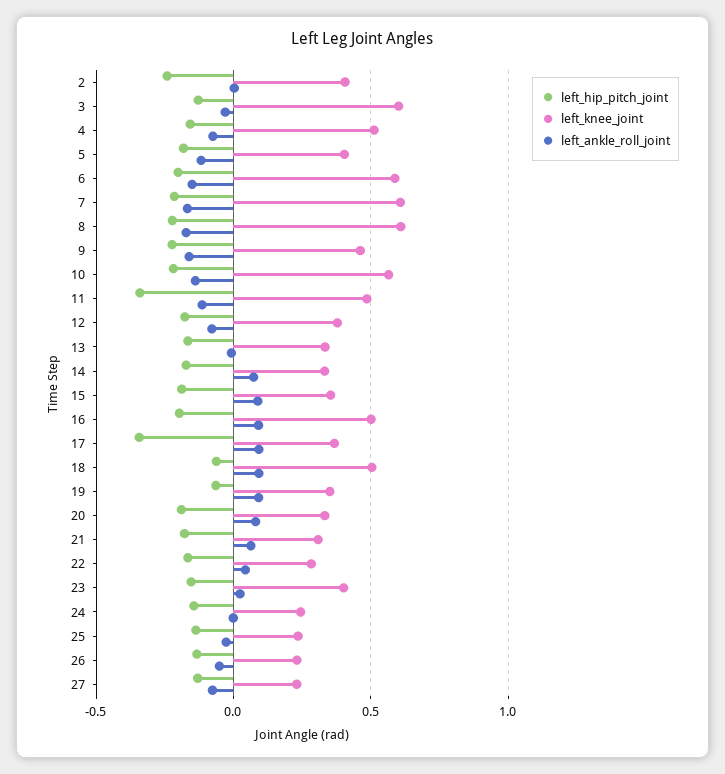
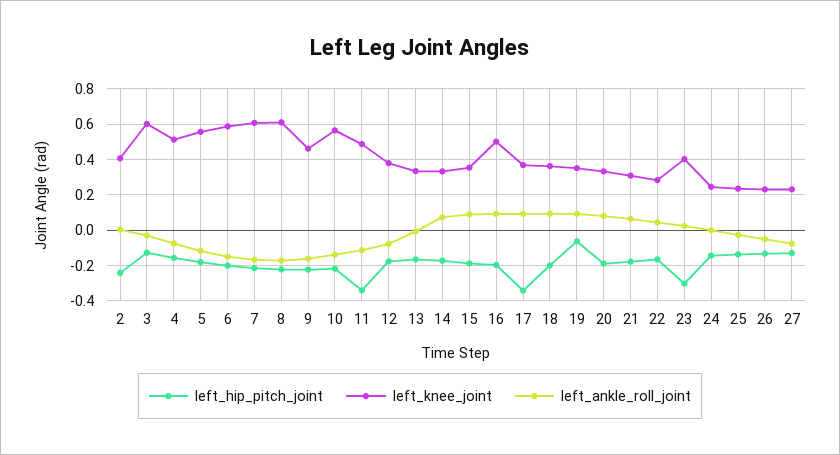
  {
    "left_hip_pitch_joint": {
      "2": -0.25,
      "3": -0.15,
      "4": -0.15,
      "5": -0.2,
      "6": -0.2,
      "7": -0.2,
      "8": -0.2,
      "9": -0.2,
      "10": -0.2,
      "11": -0.35,
      "12": -0.2,
      "13": -0.15,
      "14": -0.15,
      "15": -0.2,
      "16": -0.2,
      "17": -0.35,
-     "18": -0.05,
+     "18": -0.2,
      "19": -0.05,
      "20": -0.2,
      "21": -0.2,
      "22": -0.15,
-     "23": -0.15,
+     "23": -0.3,
      "24": -0.15,
      "25": -0.15,
      "26": -0.15,
      "27": -0.15
    },
    "left_knee_joint": {
      "2": 0.4,
      "3": 0.6,
      "4": 0.5,
-     "5": 0.4,
+     "5": 0.55,
      "6": 0.6,
      "7": 0.6,
      "8": 0.6,
      "9": 0.45,
      "10": 0.55,
      "11": 0.5,
      "12": 0.4,
      "13": 0.35,
      "14": 0.35,
      "15": 0.35,
      "16": 0.5,
      "17": 0.35,
-     "18": 0.5,
+     "18": 0.35,
      "19": 0.35,
      "20": 0.35,
      "21": 0.3,
      "22": 0.3,
      "23": 0.4,
      "24": 0.25,
      "25": 0.25,
      "26": 0.25,
      "27": 0.25
    },
    "left_ankle_roll_joint": {
      "2": 0,
      "3": -0.05,
      "4": -0.05,
      "5": -0.1,
      "6": -0.15,
      "7": -0.15,
      "8": -0.15,
      "9": -0.15,
      "10": -0.15,
      "11": -0.1,
      "12": -0.1,
      "13": 0,
      "14": 0.05,
      "15": 0.1,
      "16": 0.1,
      "17": 0.1,
      "18": 0.1,
      "19": 0.1,
      "20": 0.1,
      "21": 0.05,
      "22": 0.05,
      "23": 0,
      "24": 0,
      "25": -0.05,
      "26": -0.05,
      "27": -0.1
    }
  }

